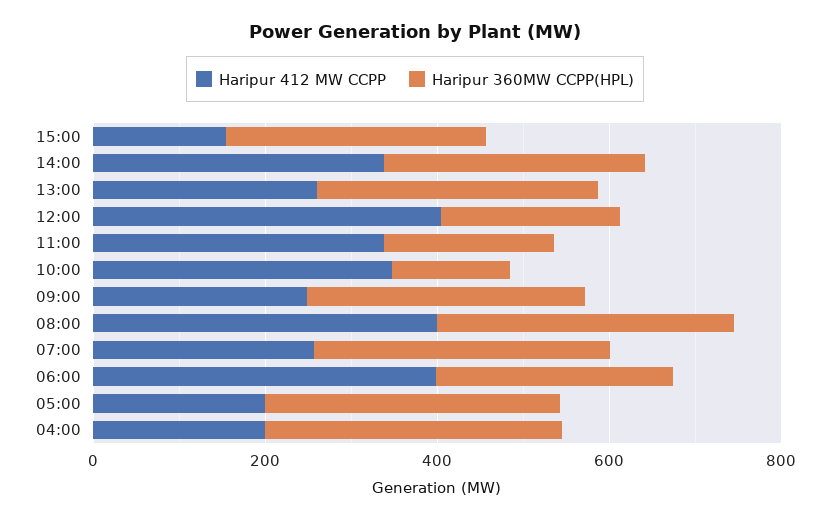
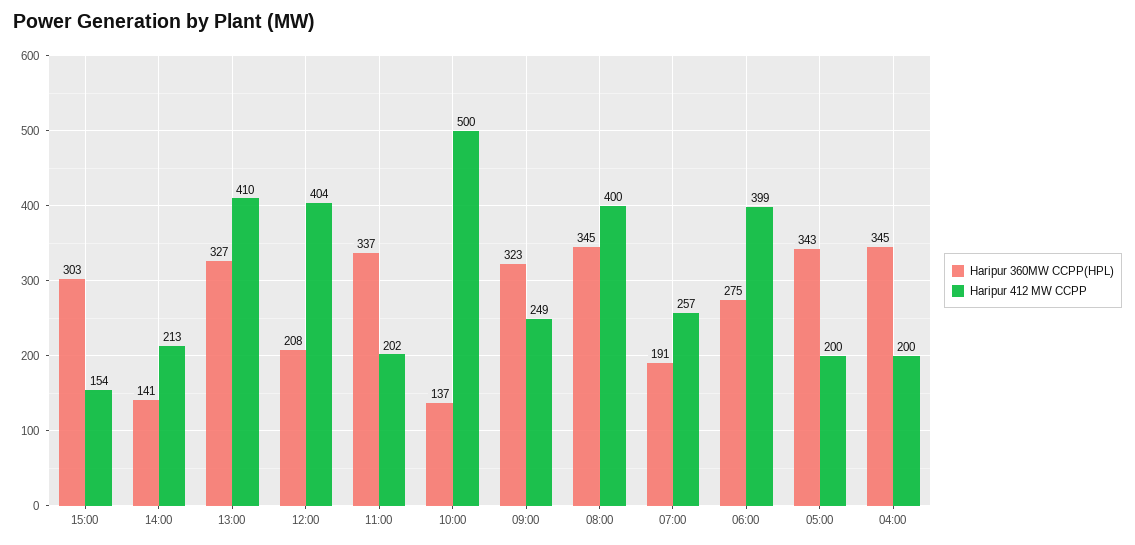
  {
    "Haripur 412 MW CCPP": {
      "15:00": 154,
-     "14:00": 350,
+     "14:00": 213,
-     "13:00": 250,
+     "13:00": 410,
      "12:00": 404,
-     "11:00": 350,
+     "11:00": 202,
-     "10:00": 350,
+     "10:00": 500,
      "09:00": 249,
      "08:00": 400,
      "07:00": 257,
      "06:00": 399,
      "05:00": 200,
      "04:00": 200
    },
    "Haripur 360MW CCPP(HPL)": {
      "15:00": 303,
-     "14:00": 300,
+     "14:00": 141,
      "13:00": 327,
      "12:00": 208,
-     "11:00": 200,
+     "11:00": 337,
      "10:00": 137,
      "09:00": 323,
      "08:00": 345,
-     "07:00": 350,
+     "07:00": 191,
      "06:00": 275,
      "05:00": 343,
      "04:00": 345
    }
  }

